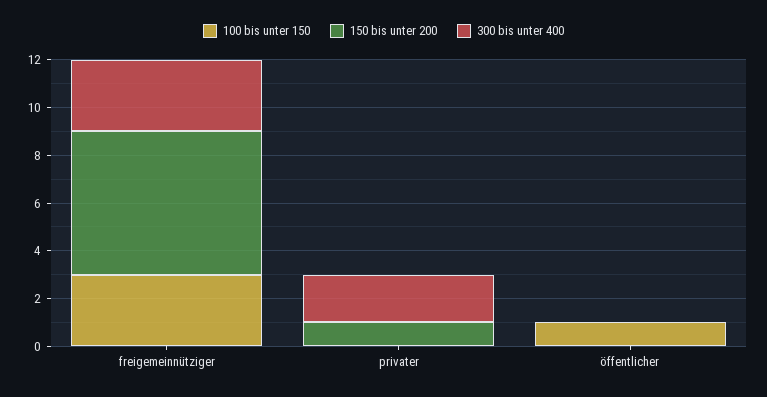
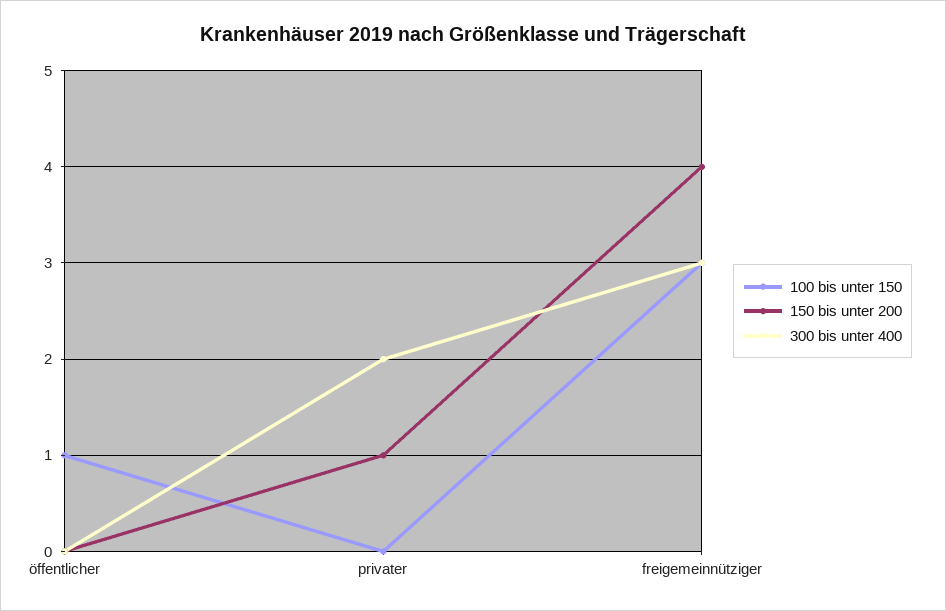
  {
    "100 bis unter 150": {
      "freigemeinnütziger": 3,
      "privater": 0,
      "öffentlicher": 1
    },
    "150 bis unter 200": {
-     "freigemeinnütziger": 6,
+     "freigemeinnütziger": 4,
      "privater": 1,
      "öffentlicher": 0
    },
    "300 bis unter 400": {
      "freigemeinnütziger": 3,
      "privater": 2,
      "öffentlicher": 0
    }
  }

